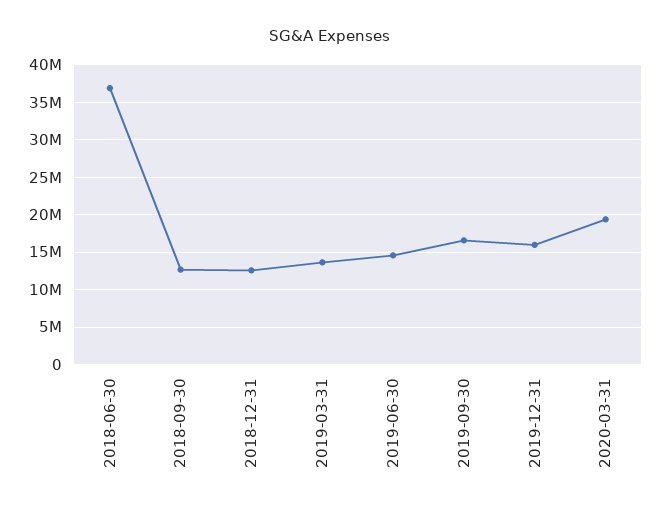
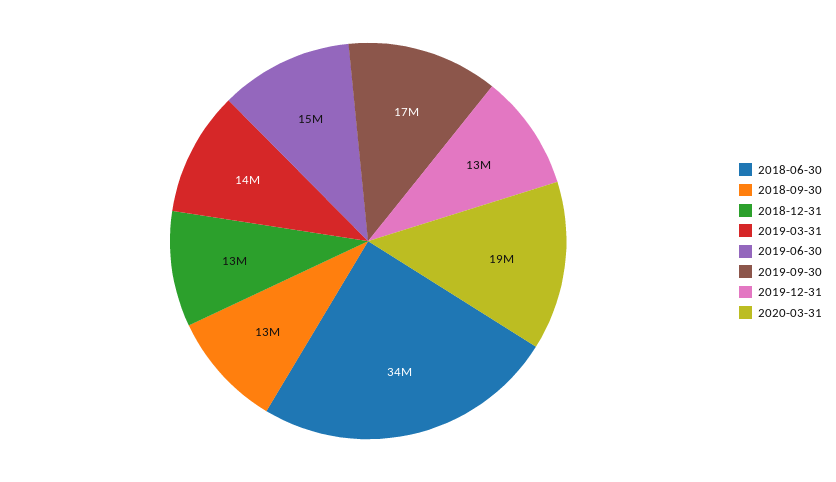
  {
-   "2018-06-30": 37000000,
+   "2018-06-30": 34000000,
    "2018-09-30": 13000000,
    "2018-12-31": 13000000,
    "2019-03-31": 14000000,
    "2019-06-30": 15000000,
    "2019-09-30": 17000000,
-   "2019-12-31": 16000000,
+   "2019-12-31": 13000000,
    "2020-03-31": 19000000
  }

